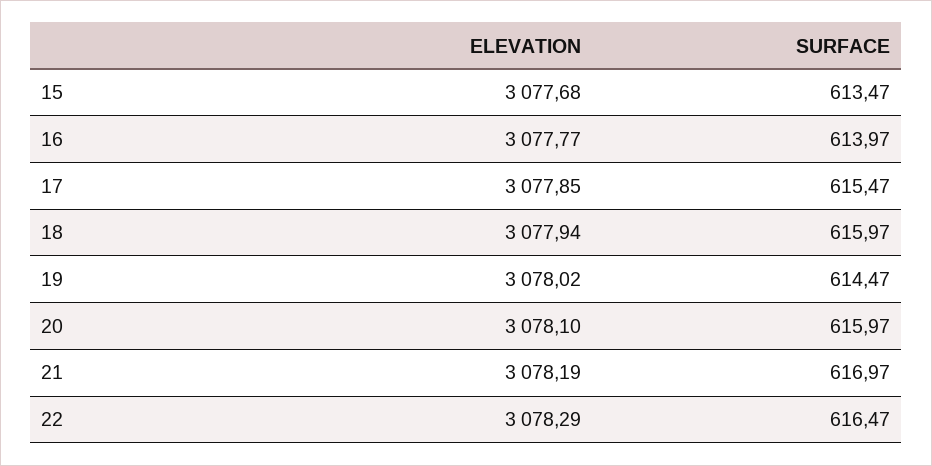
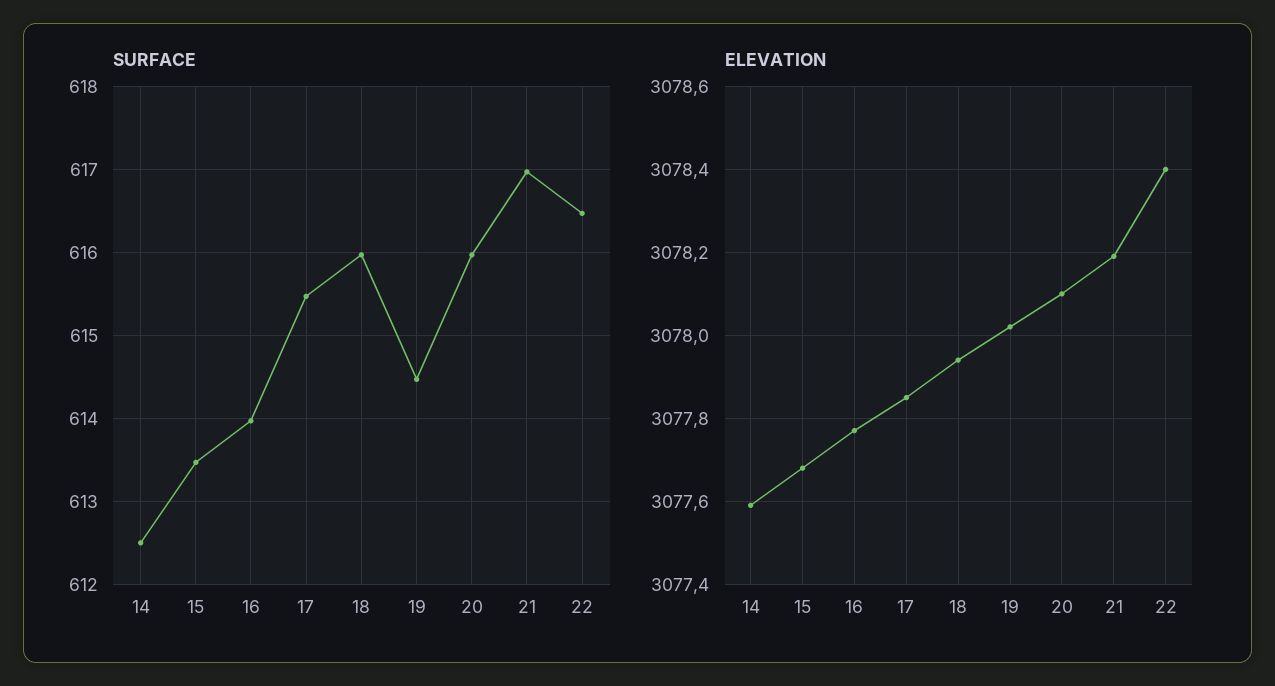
  {
    "ELEVATION": {
      "15": 3077.68,
      "16": 3077.77,
      "17": 3077.85,
      "18": 3077.94,
      "19": 3078.02,
      "20": 3078.1,
      "21": 3078.19,
-     "22": 3078.29
+     "22": 3078.4,
+     "14": 3077.6
    },
    "SURFACE": {
      "15": 613.47,
      "16": 613.97,
      "17": 615.47,
      "18": 615.97,
      "19": 614.47,
      "20": 615.97,
      "21": 616.97,
-     "22": 616.47
+     "22": 616.47,
+     "14": 612.5
    }
  }

